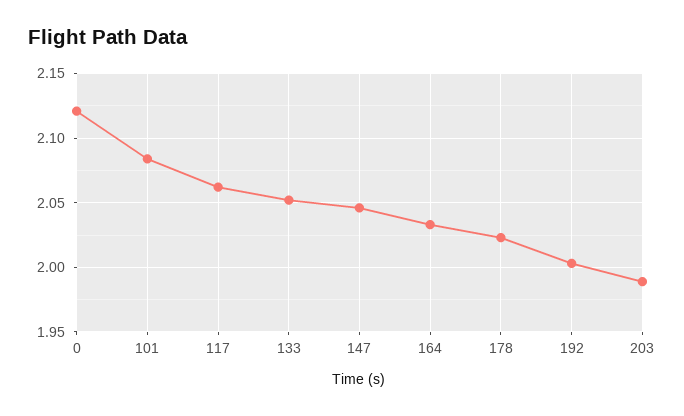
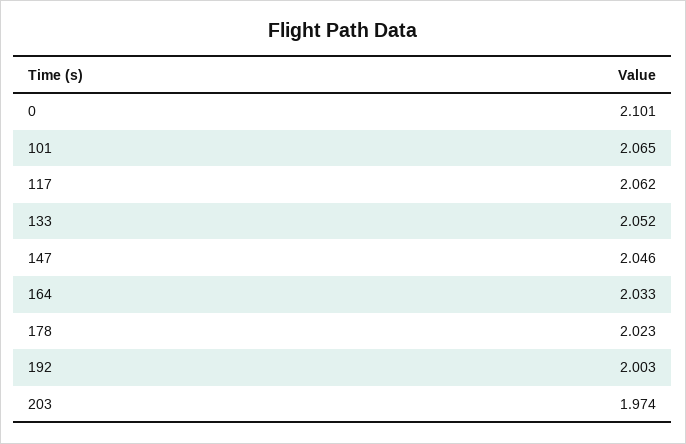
  {
-   "0": 2.12,
+   "0": 2.101,
-   "101": 2.085,
+   "101": 2.065,
    "117": 2.062,
    "133": 2.052,
    "147": 2.046,
    "164": 2.033,
    "178": 2.023,
    "192": 2.003,
-   "203": 1.99
+   "203": 1.974
  }

